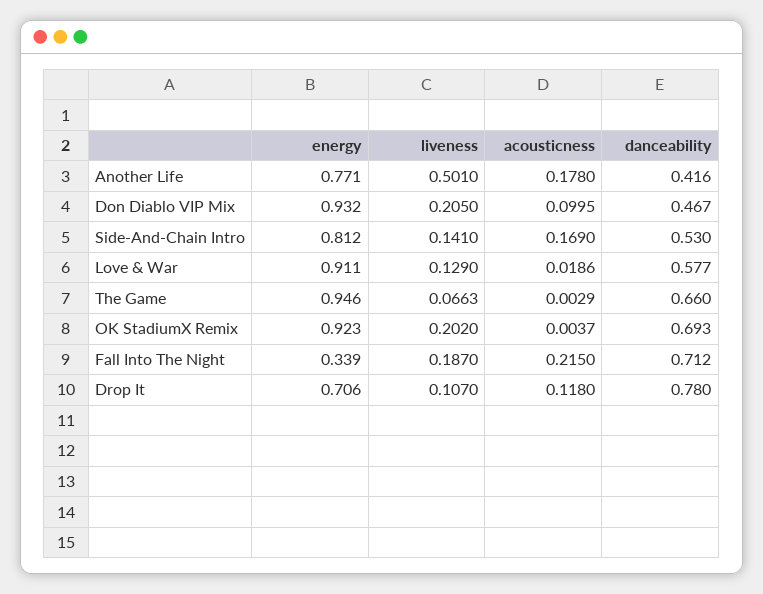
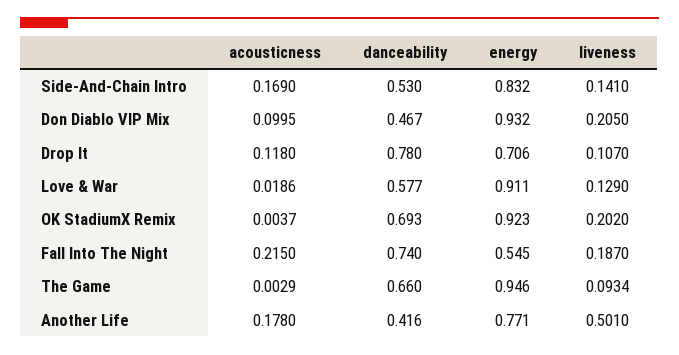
  {
    "energy": {
      "Another Life": 0.771,
      "Don Diablo VIP Mix": 0.932,
-     "Side-And-Chain Intro": 0.812,
+     "Side-And-Chain Intro": 0.832,
      "Love & War": 0.911,
      "The Game": 0.946,
      "OK StadiumX Remix": 0.923,
-     "Fall Into The Night": 0.339,
+     "Fall Into The Night": 0.545,
      "Drop It": 0.706
    },
    "liveness": {
      "Another Life": 0.501,
      "Don Diablo VIP Mix": 0.205,
      "Side-And-Chain Intro": 0.141,
      "Love & War": 0.129,
-     "The Game": 0.0663,
+     "The Game": 0.0934,
      "OK StadiumX Remix": 0.202,
      "Fall Into The Night": 0.187,
      "Drop It": 0.107
    },
    "acousticness": {
      "Another Life": 0.178,
      "Don Diablo VIP Mix": 0.0995,
      "Side-And-Chain Intro": 0.169,
      "Love & War": 0.0186,
      "The Game": 0.0029,
      "OK StadiumX Remix": 0.0037,
      "Fall Into The Night": 0.215,
      "Drop It": 0.118
    },
    "danceability": {
      "Another Life": 0.416,
      "Don Diablo VIP Mix": 0.467,
      "Side-And-Chain Intro": 0.53,
      "Love & War": 0.577,
      "The Game": 0.66,
      "OK StadiumX Remix": 0.693,
-     "Fall Into The Night": 0.712,
+     "Fall Into The Night": 0.74,
      "Drop It": 0.78
    }
  }

